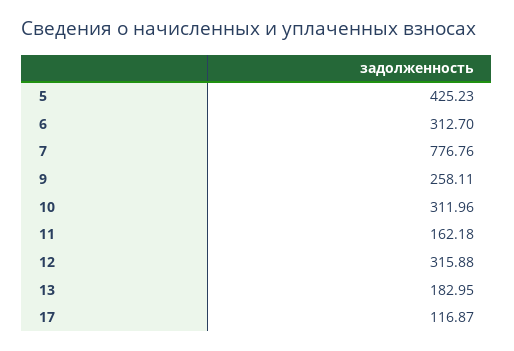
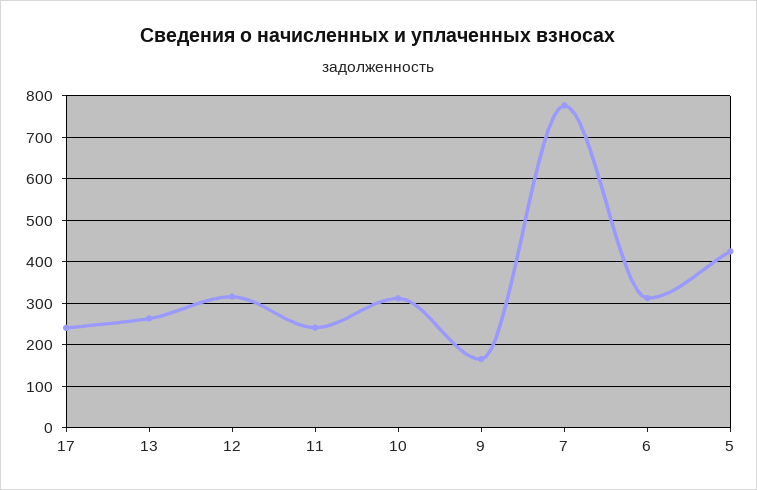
  {
    "5": 425.23,
    "6": 312.7,
    "7": 776.76,
-   "9": 258.11,
+   "9": 160,
    "10": 311.96,
-   "11": 162.18,
+   "11": 240,
    "12": 315.88,
-   "13": 182.95,
+   "13": 260,
-   "17": 116.87
+   "17": 240
  }

